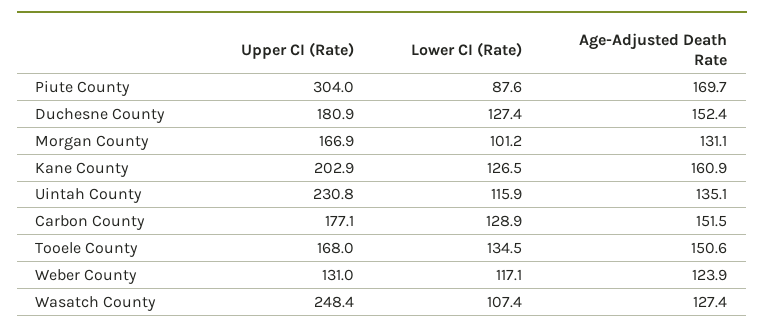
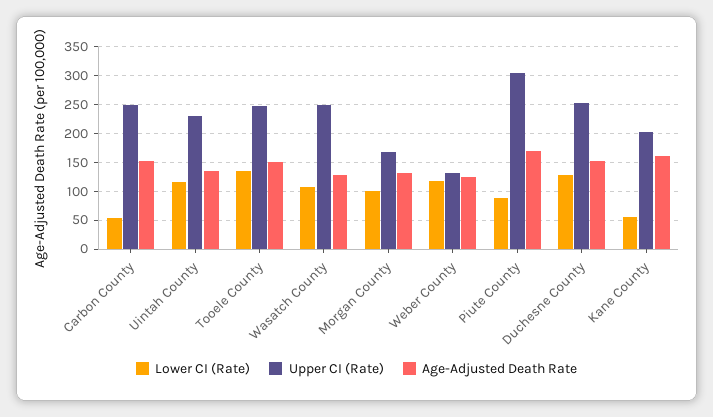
  {
    "Upper CI (Rate)": {
      "Piute County": 304,
-     "Duchesne County": 180.9,
+     "Duchesne County": 250,
      "Morgan County": 166.9,
      "Kane County": 202.9,
      "Uintah County": 230.8,
-     "Carbon County": 177.1,
+     "Carbon County": 250,
-     "Tooele County": 168,
+     "Tooele County": 250,
      "Weber County": 131,
      "Wasatch County": 248.4
    },
    "Lower CI (Rate)": {
      "Piute County": 87.6,
      "Duchesne County": 127.4,
      "Morgan County": 101.2,
-     "Kane County": 126.5,
+     "Kane County": 50,
      "Uintah County": 115.9,
-     "Carbon County": 128.9,
+     "Carbon County": 50,
      "Tooele County": 134.5,
      "Weber County": 117.1,
      "Wasatch County": 107.4
    },
    "Age-Adjusted Death Rate": {
      "Piute County": 169.7,
      "Duchesne County": 152.4,
      "Morgan County": 131.1,
      "Kane County": 160.9,
      "Uintah County": 135.1,
      "Carbon County": 151.5,
      "Tooele County": 150.6,
      "Weber County": 123.9,
      "Wasatch County": 127.4
    }
  }

